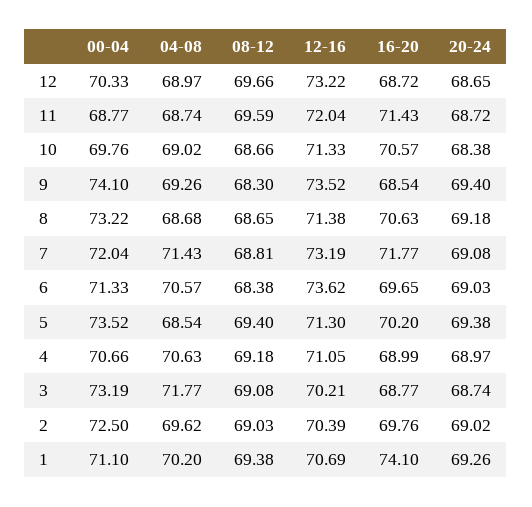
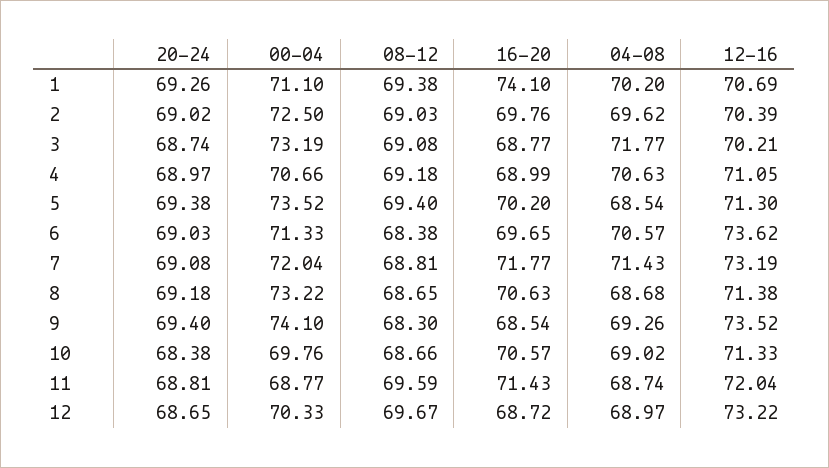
  {
    "00-04": {
      "12": 70.33,
      "11": 68.77,
      "10": 69.76,
      "9": 74.1,
      "8": 73.22,
      "7": 72.04,
      "6": 71.33,
      "5": 73.52,
      "4": 70.66,
      "3": 73.19,
      "2": 72.5,
      "1": 71.1
    },
    "04-08": {
      "12": 68.97,
      "11": 68.74,
      "10": 69.02,
      "9": 69.26,
      "8": 68.68,
      "7": 71.43,
      "6": 70.57,
      "5": 68.54,
      "4": 70.63,
      "3": 71.77,
      "2": 69.62,
      "1": 70.2
    },
    "08-12": {
-     "12": 69.66,
+     "12": 69.67,
      "11": 69.59,
      "10": 68.66,
      "9": 68.3,
      "8": 68.65,
      "7": 68.81,
      "6": 68.38,
      "5": 69.4,
      "4": 69.18,
      "3": 69.08,
      "2": 69.03,
      "1": 69.38
    },
    "12-16": {
      "12": 73.22,
      "11": 72.04,
      "10": 71.33,
      "9": 73.52,
      "8": 71.38,
      "7": 73.19,
      "6": 73.62,
      "5": 71.3,
      "4": 71.05,
      "3": 70.21,
      "2": 70.39,
      "1": 70.69
    },
    "16-20": {
      "12": 68.72,
      "11": 71.43,
      "10": 70.57,
      "9": 68.54,
      "8": 70.63,
      "7": 71.77,
      "6": 69.65,
      "5": 70.2,
      "4": 68.99,
      "3": 68.77,
      "2": 69.76,
      "1": 74.1
    },
    "20-24": {
      "12": 68.65,
-     "11": 68.72,
+     "11": 68.81,
      "10": 68.38,
      "9": 69.4,
      "8": 69.18,
      "7": 69.08,
      "6": 69.03,
      "5": 69.38,
      "4": 68.97,
      "3": 68.74,
      "2": 69.02,
      "1": 69.26
    }
  }

